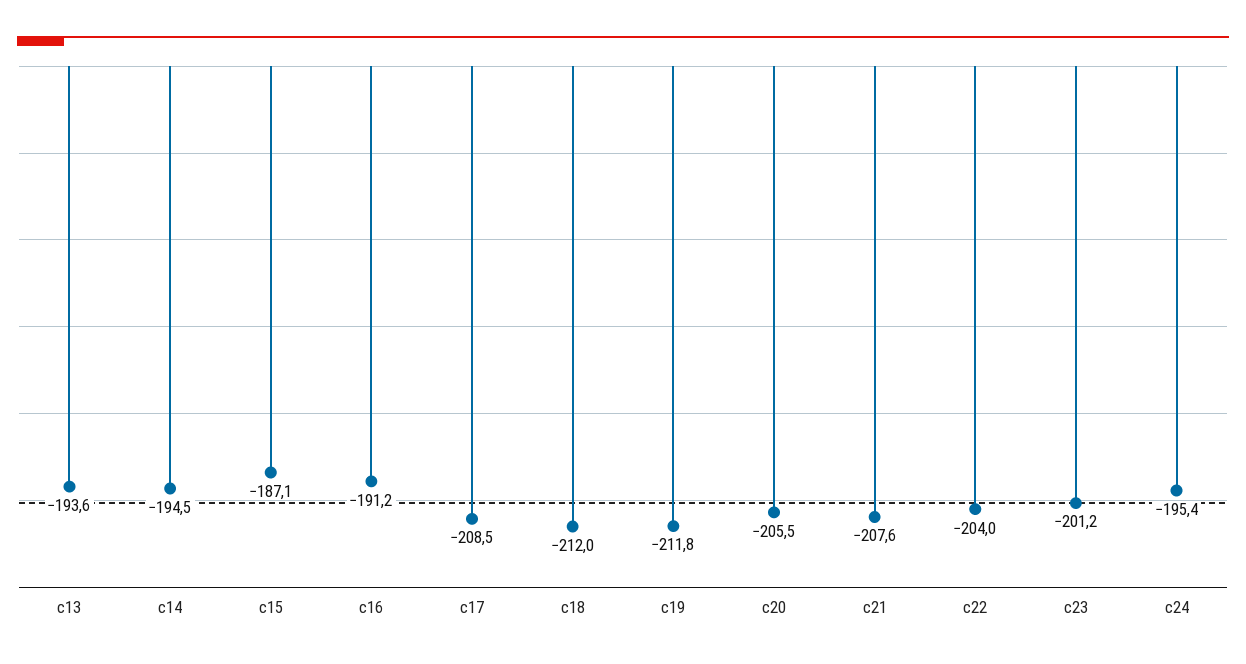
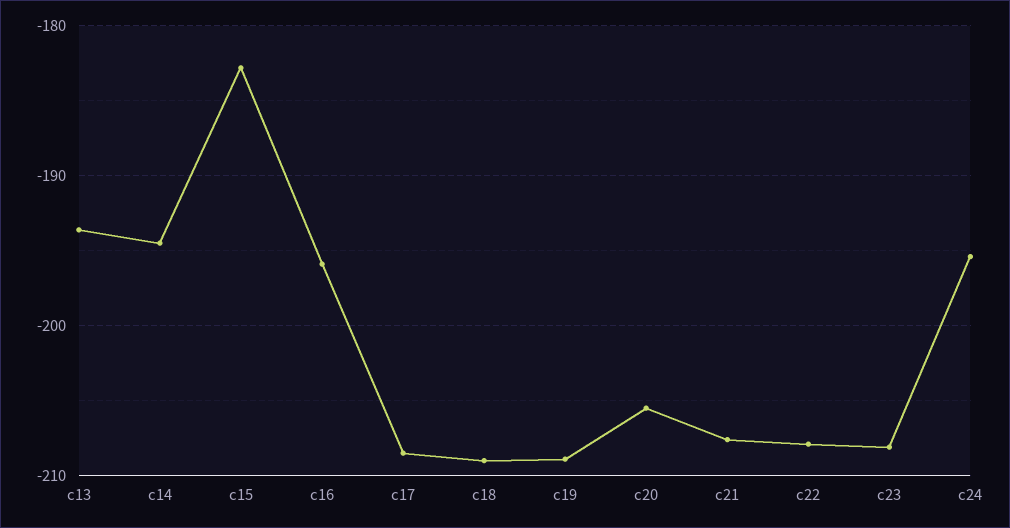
  {
    "c13": -193.6,
    "c14": -194.5,
-   "c15": -187.1,
+   "c15": -183,
-   "c16": -191.2,
+   "c16": -196,
    "c17": -208.5,
-   "c18": -212,
+   "c18": -209,
-   "c19": -211.8,
+   "c19": -209,
    "c20": -205.5,
    "c21": -207.6,
-   "c22": -204,
+   "c22": -208,
-   "c23": -201.2,
+   "c23": -208,
    "c24": -195.4
  }

